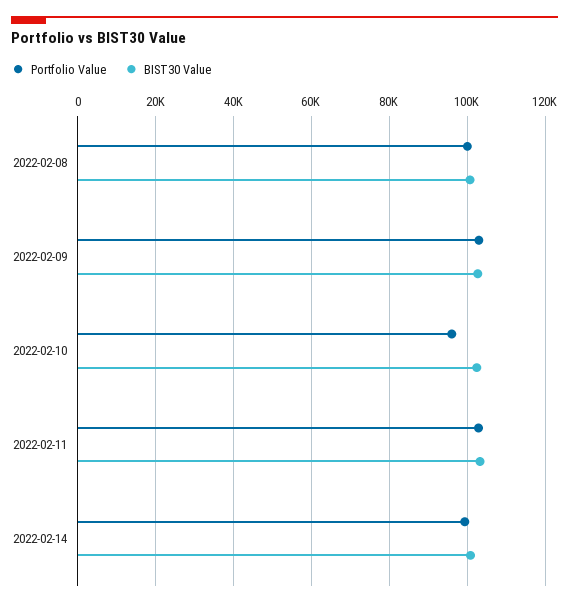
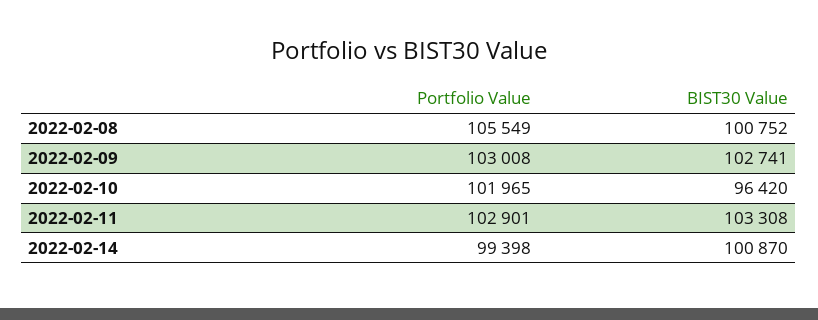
  {
    "Portfolio Value": {
-     "2022-02-08": 100000,
+     "2022-02-08": 105549,
      "2022-02-09": 103008,
-     "2022-02-10": 96000,
+     "2022-02-10": 101965,
      "2022-02-11": 102901,
      "2022-02-14": 99398
    },
    "BIST30 Value": {
      "2022-02-08": 100752,
      "2022-02-09": 102741,
-     "2022-02-10": 102000,
+     "2022-02-10": 96420,
      "2022-02-11": 103308,
      "2022-02-14": 100870
    }
  }

